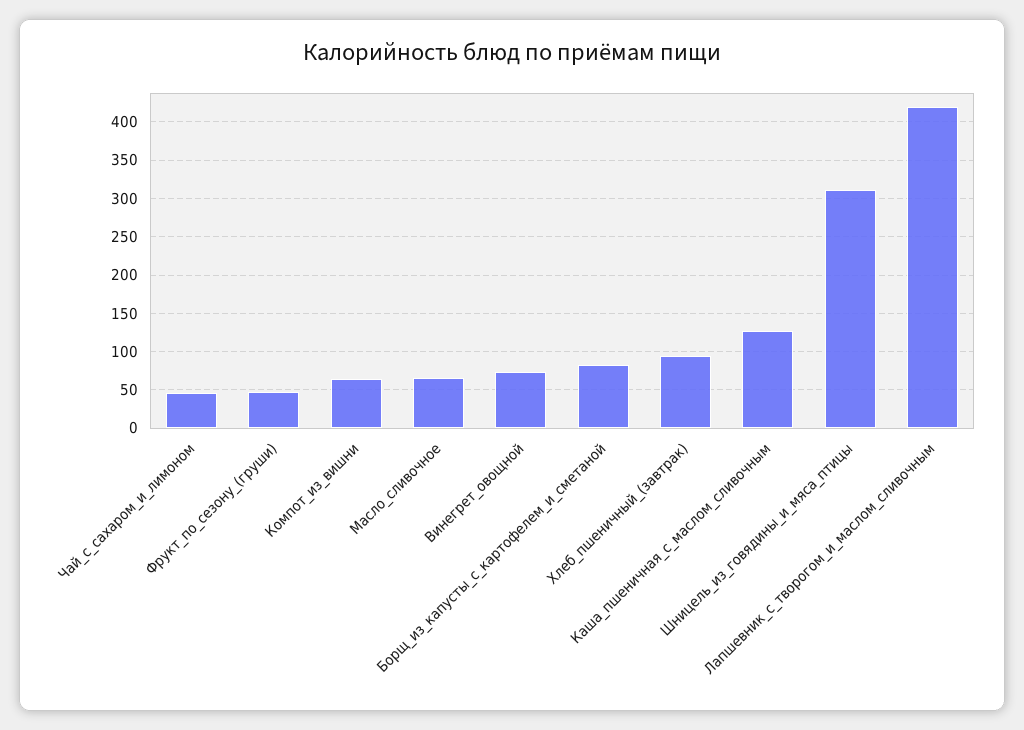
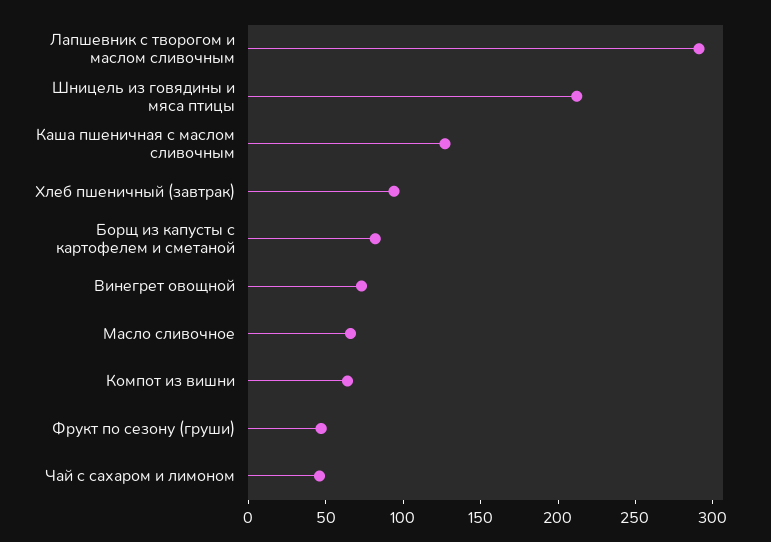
  {
    "Чай_с_сахаром_и_лимоном": 50,
    "Фрукт_по_сезону_(груши)": 50,
    "Компот_из_вишни": 60,
    "Масло_сливочное": 70,
    "Винегрет_овощной": 70,
    "Борщ_из_капусты_с_картофелем_и_сметаной": 80,
    "Хлеб_пшеничный_(завтрак)": 90,
    "Каша_пшеничная_с_маслом_сливочным": 130,
-   "Шницель_из_говядины_и_мяса_птицы": 310,
+   "Шницель_из_говядины_и_мяса_птицы": 210,
-   "Лапшевник_с_творогом_и_маслом_сливочным": 420
+   "Лапшевник_с_творогом_и_маслом_сливочным": 290
  }

